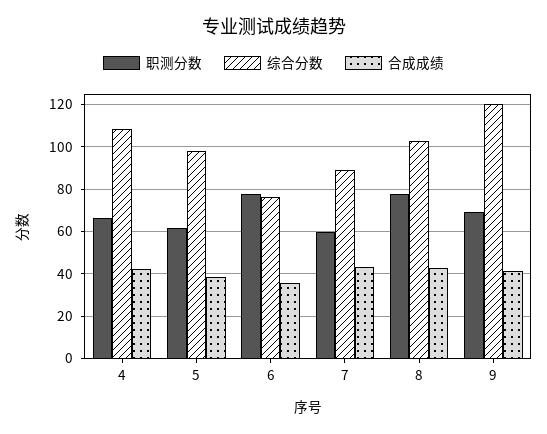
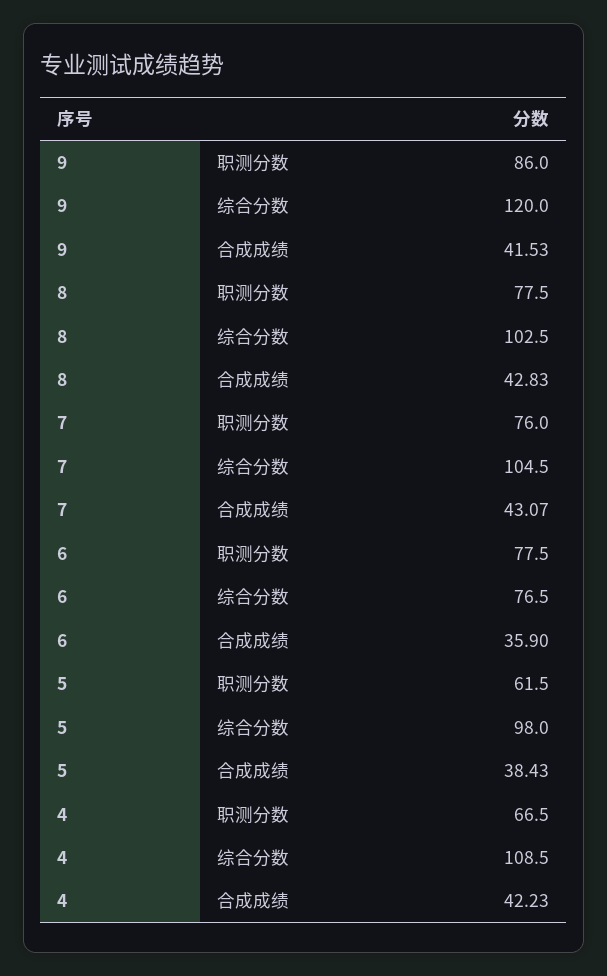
  {
    "职测分数": {
      "4": 66.5,
      "5": 61.5,
      "6": 77.5,
-     "7": 60,
+     "7": 76,
      "8": 77.5,
-     "9": 70
+     "9": 86
    },
    "综合分数": {
      "4": 108.5,
      "5": 98,
      "6": 76.5,
-     "7": 90,
+     "7": 104.5,
      "8": 102.5,
      "9": 120
    },
    "合成成绩": {
      "4": 42.23,
      "5": 38.43,
      "6": 35.9,
      "7": 43.07,
      "8": 42.83,
      "9": 41.53
    }
  }

